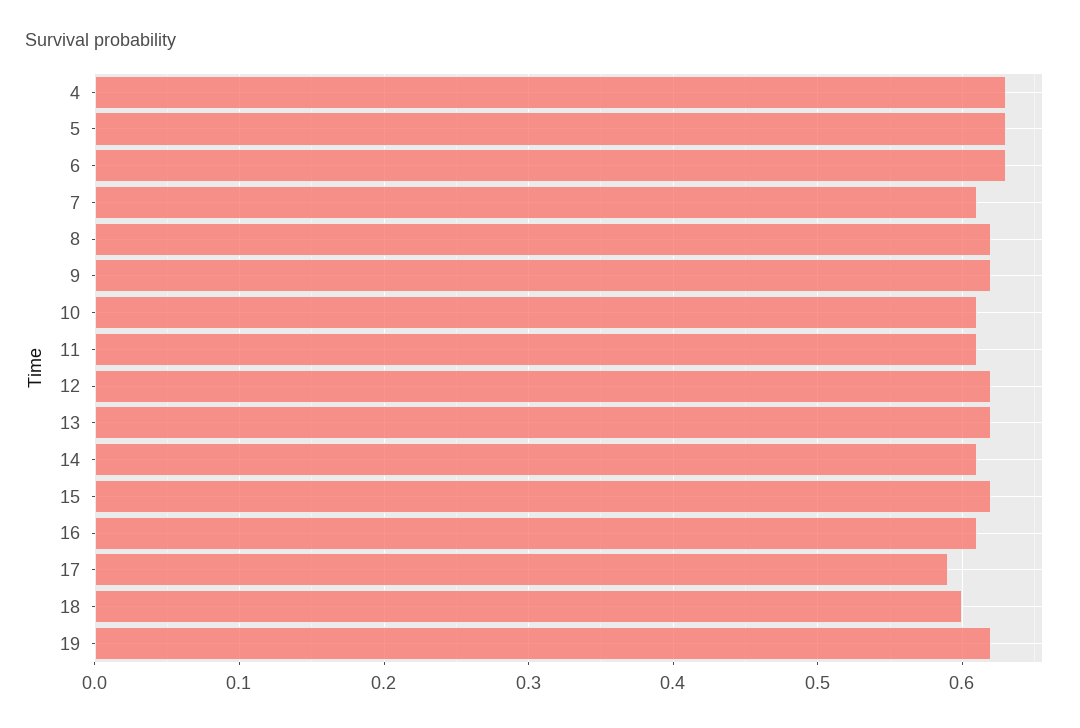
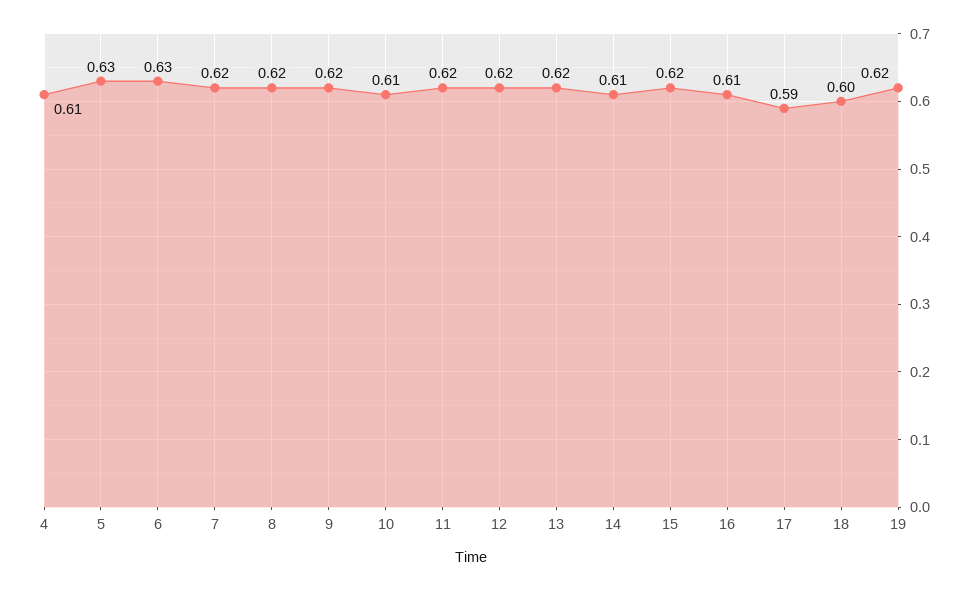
  {
-   "4": 0.63,
+   "4": 0.61,
    "5": 0.63,
    "6": 0.63,
-   "7": 0.61,
+   "7": 0.62,
    "8": 0.62,
    "9": 0.62,
    "10": 0.61,
-   "11": 0.61,
+   "11": 0.62,
    "12": 0.62,
    "13": 0.62,
    "14": 0.61,
    "15": 0.62,
    "16": 0.61,
    "17": 0.59,
    "18": 0.6,
    "19": 0.62
  }

